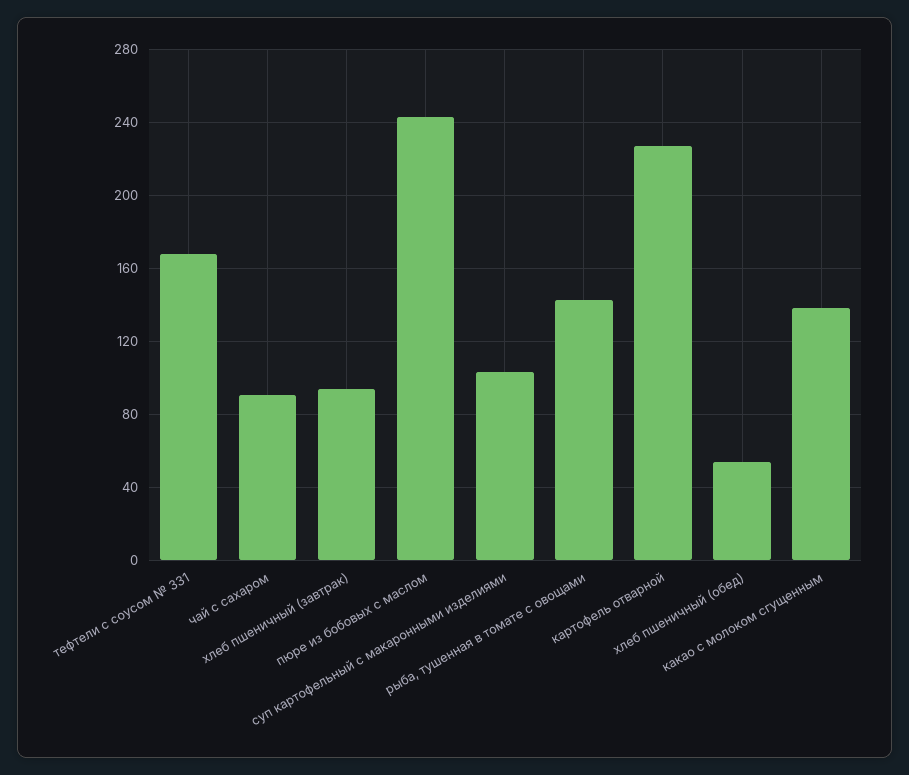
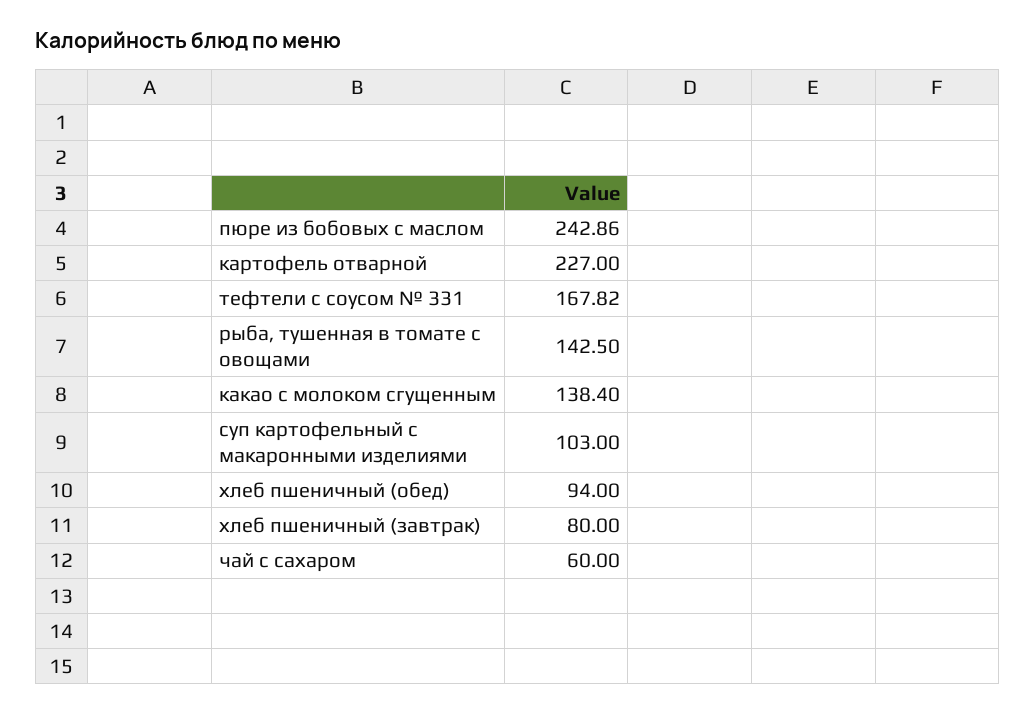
  {
    "тефтели с соусом № 331": 167.82,
-   "чай с сахаром": 90,
+   "чай с сахаром": 60,
-   "хлеб пшеничный (завтрак)": 95,
+   "хлеб пшеничный (завтрак)": 80,
    "пюре из бобовых с маслом": 242.86,
    "суп картофельный с макаронными изделиями": 103,
    "рыба, тушенная в томате с овощами": 142.5,
    "картофель отварной": 227,
-   "хлеб пшеничный (обед)": 55,
+   "хлеб пшеничный (обед)": 94,
    "какао с молоком сгущенным": 138.4
  }

